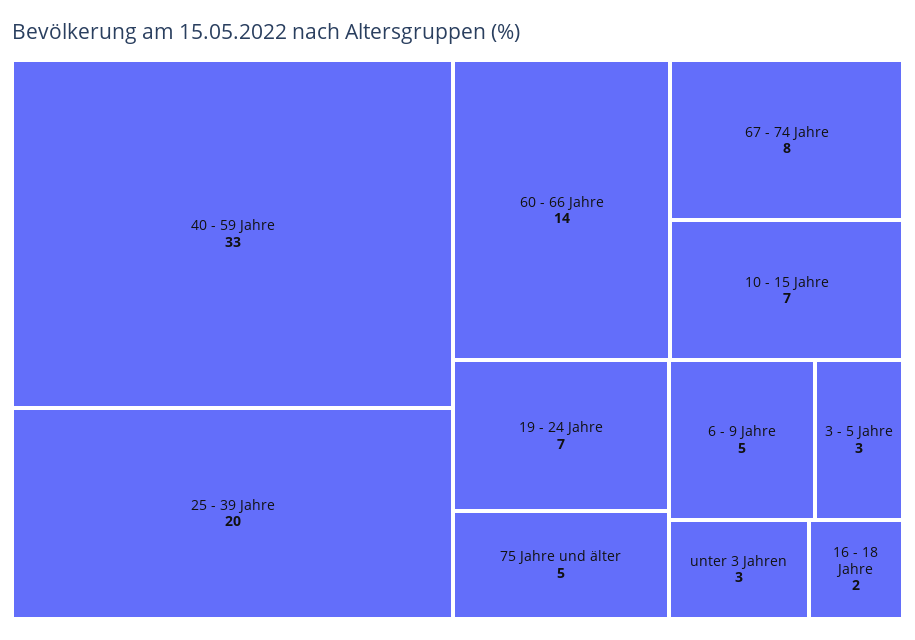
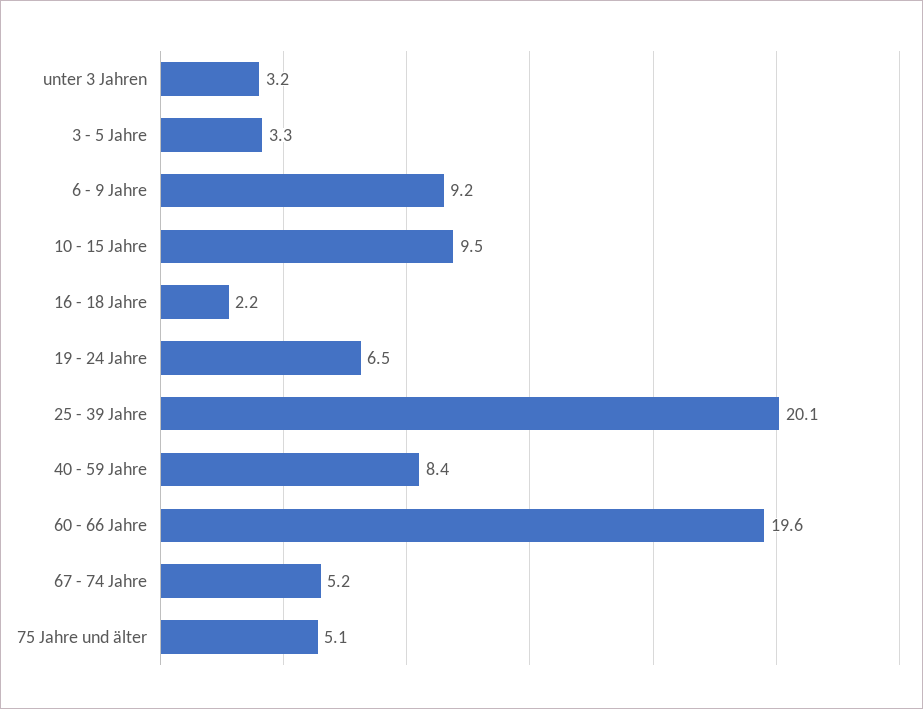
  {
-   "40 - 59 Jahre": 33,
+   "40 - 59 Jahre": 8.4,
    "25 - 39 Jahre": 20.1,
-   "60 - 66 Jahre": 14,
+   "60 - 66 Jahre": 19.6,
-   "67 - 74 Jahre": 8,
+   "67 - 74 Jahre": 5.2,
-   "10 - 15 Jahre": 7,
+   "10 - 15 Jahre": 9.5,
    "19 - 24 Jahre": 6.5,
    "75 Jahre und älter": 5.1,
-   "6 - 9 Jahre": 5,
+   "6 - 9 Jahre": 9.2,
    "3 - 5 Jahre": 3.3,
    "unter 3 Jahren": 3.2,
    "16 - 18 Jahre": 2.2
  }

